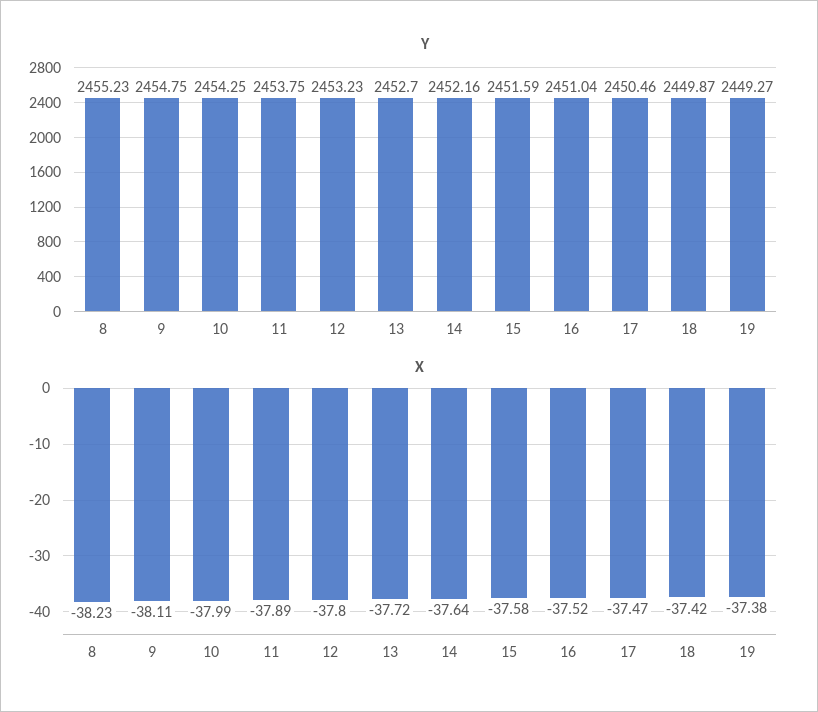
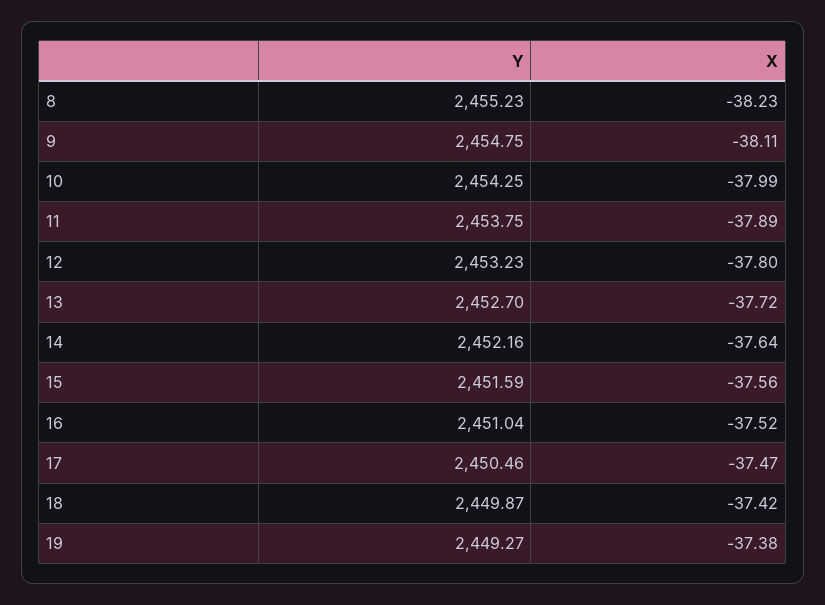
  {
    "Y": {
      "8": 2455.23,
      "9": 2454.75,
      "10": 2454.25,
      "11": 2453.75,
      "12": 2453.23,
      "13": 2452.7,
      "14": 2452.16,
      "15": 2451.59,
      "16": 2451.04,
      "17": 2450.46,
      "18": 2449.87,
      "19": 2449.27
    },
    "X": {
      "8": -38.23,
      "9": -38.11,
      "10": -37.99,
      "11": -37.89,
      "12": -37.8,
      "13": -37.72,
      "14": -37.64,
-     "15": -37.58,
+     "15": -37.56,
      "16": -37.52,
      "17": -37.47,
      "18": -37.42,
      "19": -37.38
    }
  }

